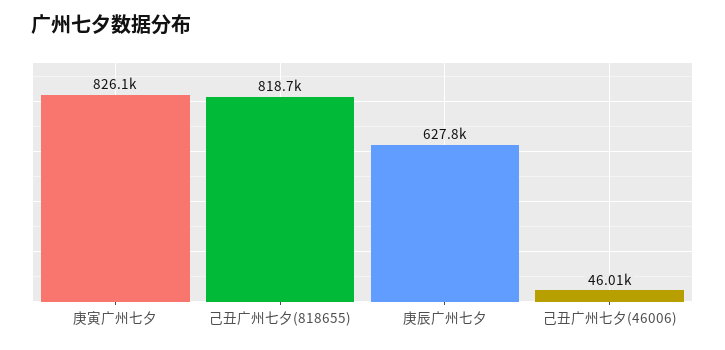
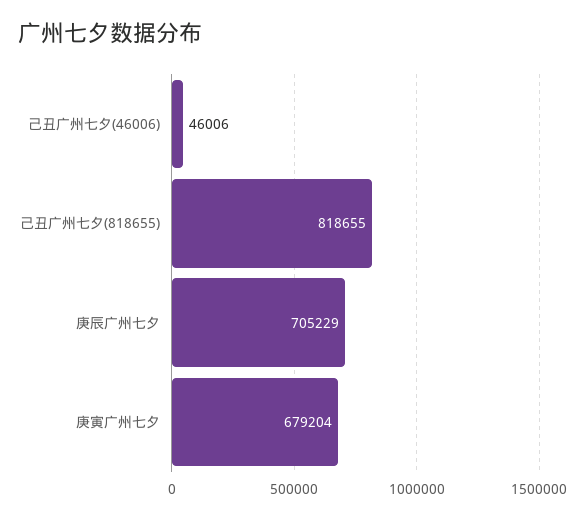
  {
-   "庚寅广州七夕": 826100,
+   "庚寅广州七夕": 679204,
    "己丑广州七夕(818655)": 818655,
-   "庚辰广州七夕": 627800,
+   "庚辰广州七夕": 705229,
    "己丑广州七夕(46006)": 46006
  }

